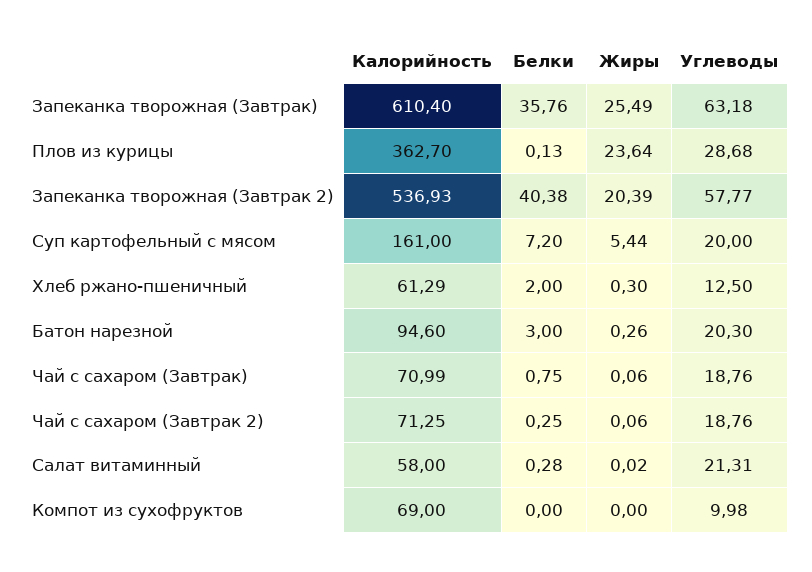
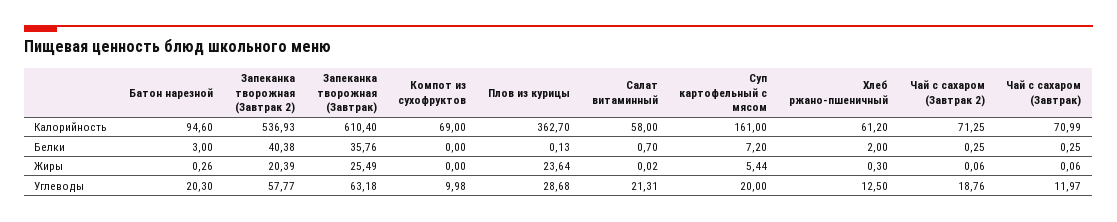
  {
    "Калорийность": {
      "Запеканка творожная (Завтрак)": 610.4,
      "Плов из курицы": 362.7,
      "Запеканка творожная (Завтрак 2)": 536.93,
      "Суп картофельный с мясом": 161,
-     "Хлеб ржано-пшеничный": 61.29,
+     "Хлеб ржано-пшеничный": 61.2,
      "Батон нарезной": 94.6,
      "Чай с сахаром (Завтрак)": 70.99,
      "Чай с сахаром (Завтрак 2)": 71.25,
      "Салат витаминный": 58,
      "Компот из сухофруктов": 69
    },
    "Белки": {
      "Запеканка творожная (Завтрак)": 35.76,
      "Плов из курицы": 0.13,
      "Запеканка творожная (Завтрак 2)": 40.38,
      "Суп картофельный с мясом": 7.2,
      "Хлеб ржано-пшеничный": 2,
      "Батон нарезной": 3,
-     "Чай с сахаром (Завтрак)": 0.75,
+     "Чай с сахаром (Завтрак)": 0.25,
      "Чай с сахаром (Завтрак 2)": 0.25,
-     "Салат витаминный": 0.28,
+     "Салат витаминный": 0.7,
      "Компот из сухофруктов": 0
    },
    "Жиры": {
      "Запеканка творожная (Завтрак)": 25.49,
      "Плов из курицы": 23.64,
      "Запеканка творожная (Завтрак 2)": 20.39,
      "Суп картофельный с мясом": 5.44,
      "Хлеб ржано-пшеничный": 0.3,
      "Батон нарезной": 0.26,
      "Чай с сахаром (Завтрак)": 0.06,
      "Чай с сахаром (Завтрак 2)": 0.06,
      "Салат витаминный": 0.02,
      "Компот из сухофруктов": 0
    },
    "Углеводы": {
      "Запеканка творожная (Завтрак)": 63.18,
      "Плов из курицы": 28.68,
      "Запеканка творожная (Завтрак 2)": 57.77,
      "Суп картофельный с мясом": 20,
      "Хлеб ржано-пшеничный": 12.5,
      "Батон нарезной": 20.3,
-     "Чай с сахаром (Завтрак)": 18.76,
+     "Чай с сахаром (Завтрак)": 11.97,
      "Чай с сахаром (Завтрак 2)": 18.76,
      "Салат витаминный": 21.31,
      "Компот из сухофруктов": 9.98
    }
  }

